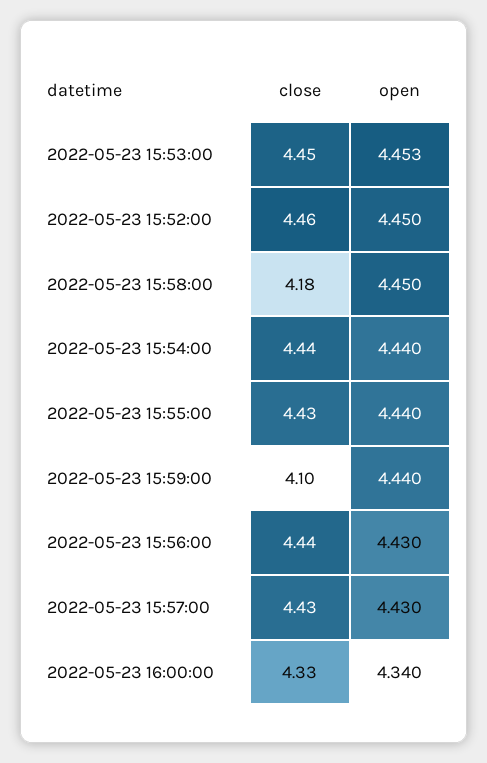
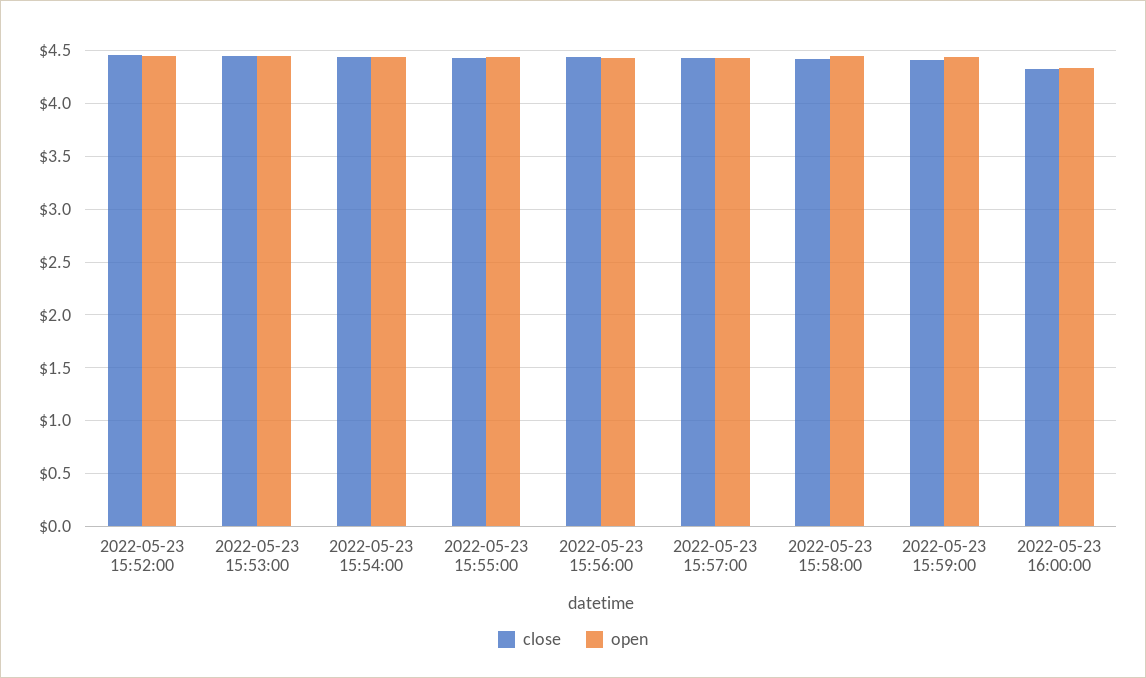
  {
    "close": {
      "2022-05-23 15:53:00": 4.45,
      "2022-05-23 15:52:00": 4.46,
-     "2022-05-23 15:58:00": 4.18,
+     "2022-05-23 15:58:00": 4.4,
      "2022-05-23 15:54:00": 4.44,
      "2022-05-23 15:55:00": 4.43,
-     "2022-05-23 15:59:00": 4.1,
+     "2022-05-23 15:59:00": 4.4,
      "2022-05-23 15:56:00": 4.44,
      "2022-05-23 15:57:00": 4.43,
      "2022-05-23 16:00:00": 4.33
    },
    "open": {
      "2022-05-23 15:53:00": 4.453,
      "2022-05-23 15:52:00": 4.45,
      "2022-05-23 15:58:00": 4.45,
      "2022-05-23 15:54:00": 4.44,
      "2022-05-23 15:55:00": 4.44,
      "2022-05-23 15:59:00": 4.44,
      "2022-05-23 15:56:00": 4.43,
      "2022-05-23 15:57:00": 4.43,
      "2022-05-23 16:00:00": 4.34
    }
  }

